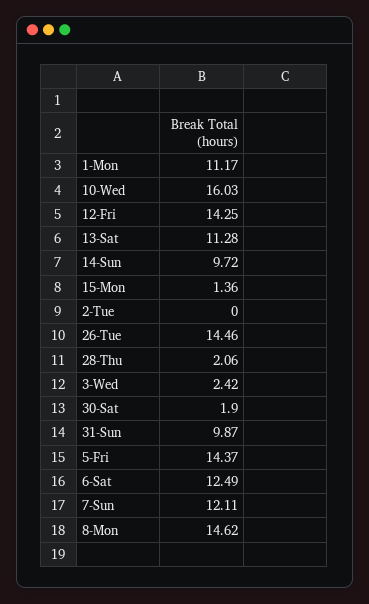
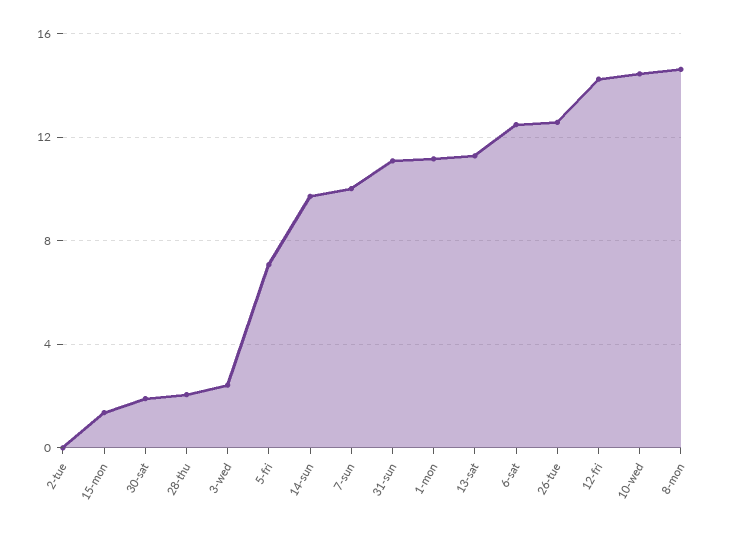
  {
    "1-Mon": 11.17,
-   "10-Wed": 16.03,
+   "10-Wed": 14.5,
    "12-Fri": 14.25,
    "13-Sat": 11.28,
    "14-Sun": 9.72,
    "15-Mon": 1.36,
    "2-Tue": 0,
-   "26-Tue": 14.46,
+   "26-Tue": 12.5,
    "28-Thu": 2.06,
    "3-Wed": 2.42,
    "30-Sat": 1.9,
-   "31-Sun": 9.87,
+   "31-Sun": 11,
-   "5-Fri": 14.37,
+   "5-Fri": 7,
    "6-Sat": 12.49,
-   "7-Sun": 12.11,
+   "7-Sun": 10,
    "8-Mon": 14.62
  }

